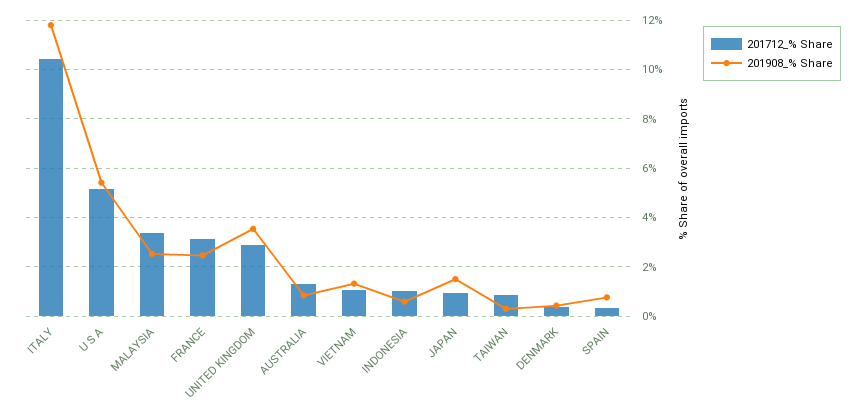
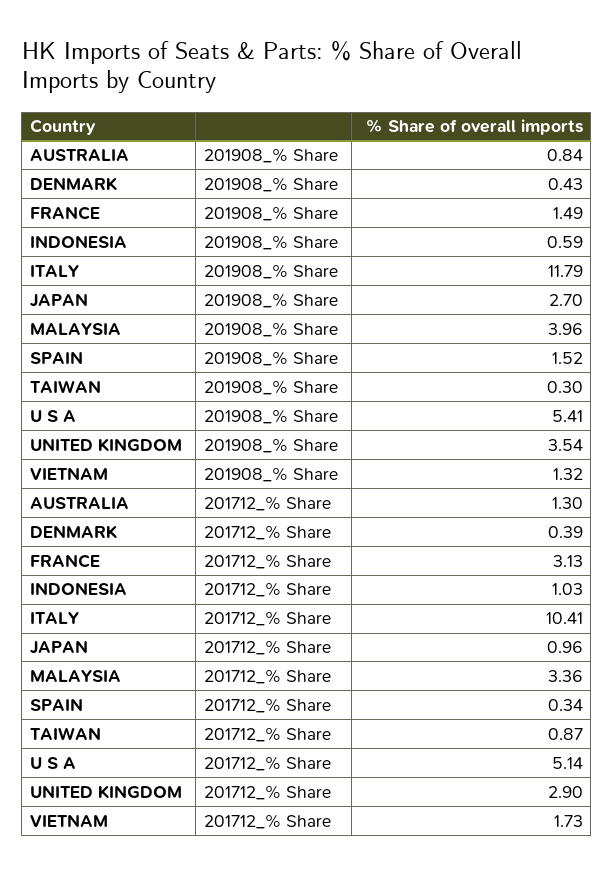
  {
    "201712_% Share": {
      "ITALY": 10.41,
      "U S A": 5.14,
      "MALAYSIA": 3.36,
      "FRANCE": 3.13,
      "UNITED KINGDOM": 2.9,
      "AUSTRALIA": 1.3,
-     "VIETNAM": 1,
+     "VIETNAM": 1.73,
      "INDONESIA": 1.03,
      "JAPAN": 0.96,
      "TAIWAN": 0.87,
      "DENMARK": 0.39,
      "SPAIN": 0.34
    },
    "201908_% Share": {
      "ITALY": 11.79,
      "U S A": 5.41,
-     "MALAYSIA": 2.5,
+     "MALAYSIA": 3.96,
-     "FRANCE": 2.5,
+     "FRANCE": 1.49,
      "UNITED KINGDOM": 3.54,
      "AUSTRALIA": 0.84,
      "VIETNAM": 1.32,
      "INDONESIA": 0.59,
-     "JAPAN": 1.5,
+     "JAPAN": 2.7,
      "TAIWAN": 0.3,
      "DENMARK": 0.43,
-     "SPAIN": 0.75
+     "SPAIN": 1.52
    }
  }

